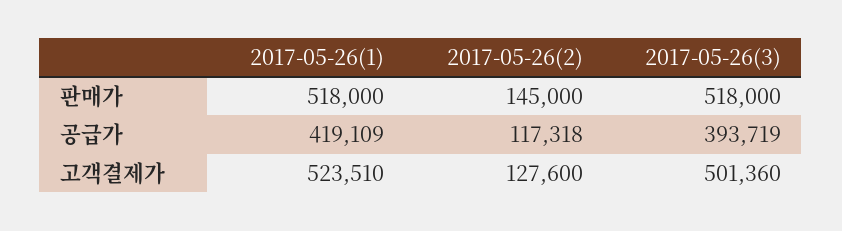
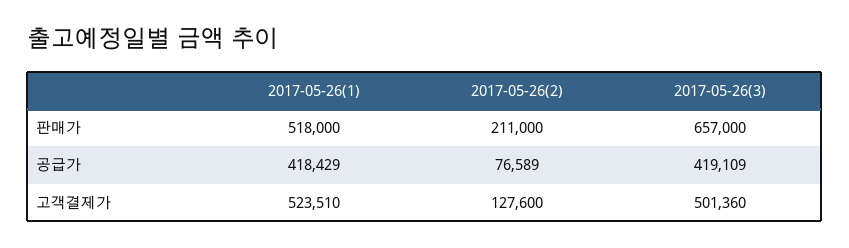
  {
    "2017-05-26(1)": {
      "판매가": 518000,
-     "공급가": 419109,
+     "공급가": 418429,
      "고객결제가": 523510
    },
    "2017-05-26(2)": {
-     "판매가": 145000,
+     "판매가": 211000,
-     "공급가": 117318,
+     "공급가": 76589,
      "고객결제가": 127600
    },
    "2017-05-26(3)": {
-     "판매가": 518000,
+     "판매가": 657000,
-     "공급가": 393719,
+     "공급가": 419109,
      "고객결제가": 501360
    }
  }

